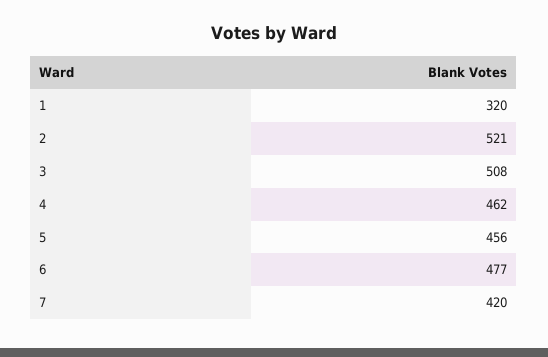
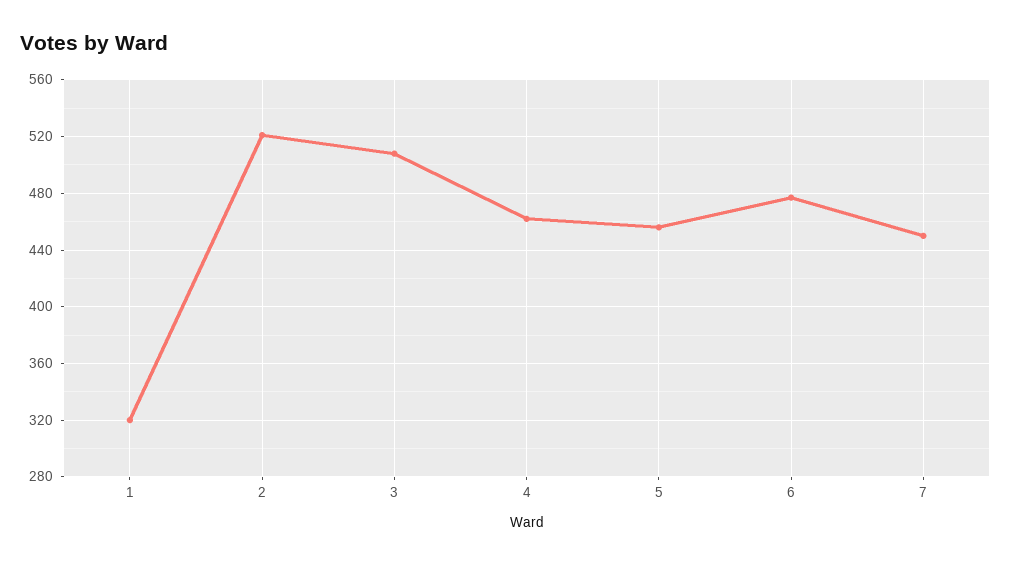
  {
    "1": 320,
    "2": 521,
    "3": 508,
    "4": 462,
    "5": 456,
    "6": 477,
-   "7": 420
+   "7": 450
  }

